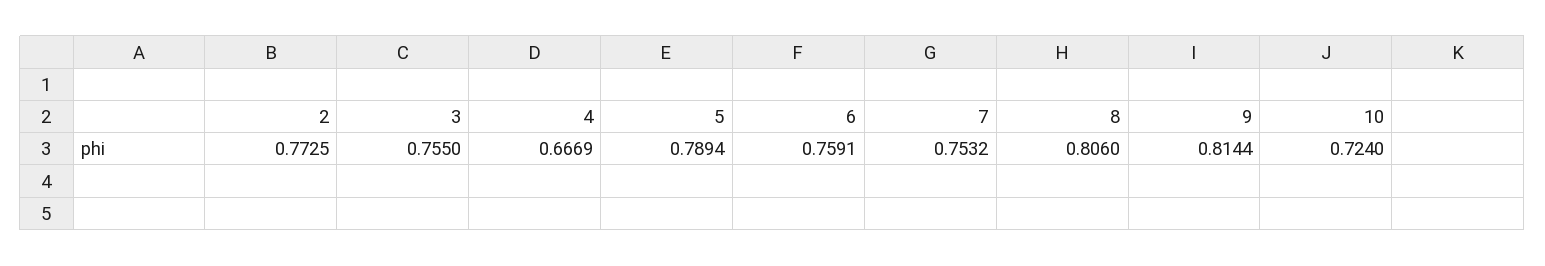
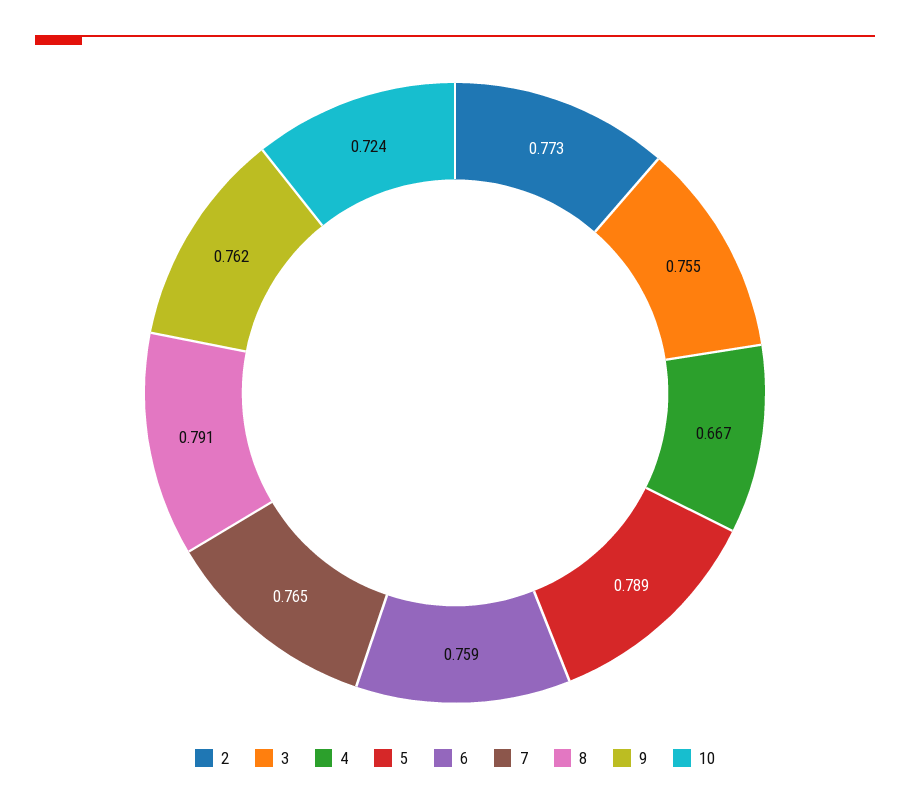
  {
    "2": 0.7725,
    "3": 0.755,
    "4": 0.6669,
    "5": 0.7894,
    "6": 0.7591,
-   "7": 0.7532,
+   "7": 0.765,
-   "8": 0.806,
+   "8": 0.791,
-   "9": 0.8144,
+   "9": 0.762,
    "10": 0.724
  }

